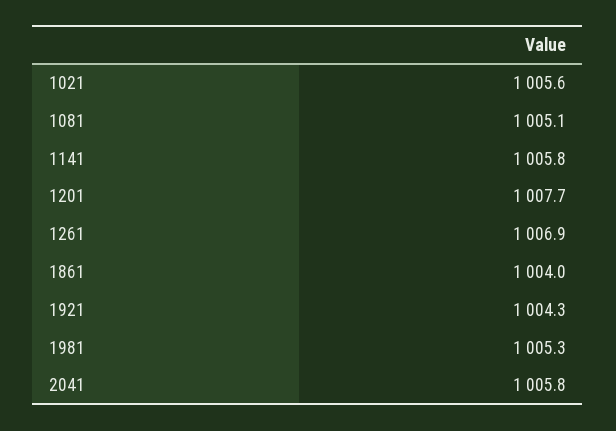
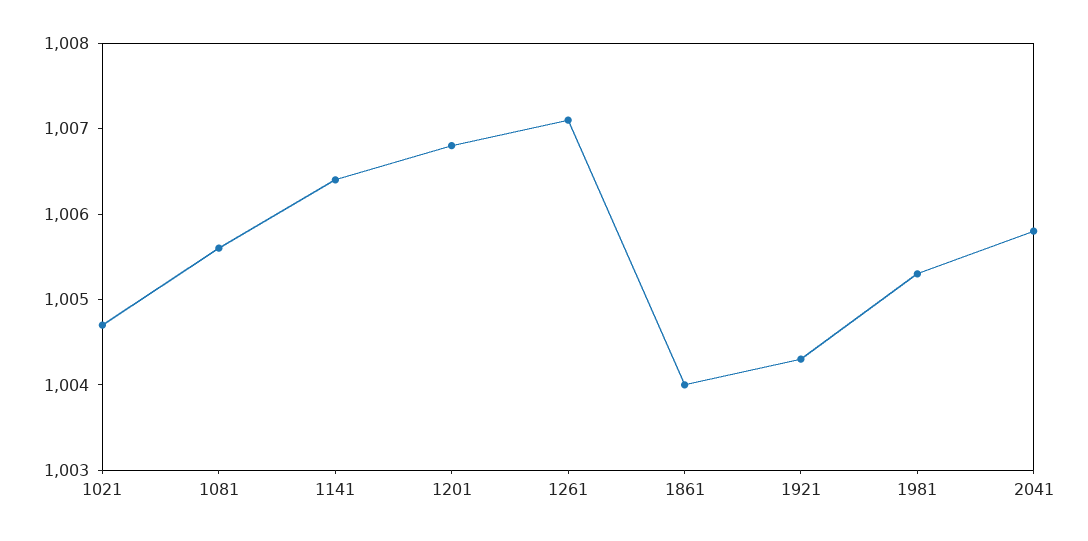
  {
-   "1021": 1005.6,
+   "1021": 1004.7,
-   "1081": 1005.1,
+   "1081": 1005.6,
-   "1141": 1005.8,
+   "1141": 1006.4,
-   "1201": 1007.7,
+   "1201": 1006.8,
-   "1261": 1006.9,
+   "1261": 1007.1,
    "1861": 1004,
    "1921": 1004.3,
    "1981": 1005.3,
    "2041": 1005.8
  }

